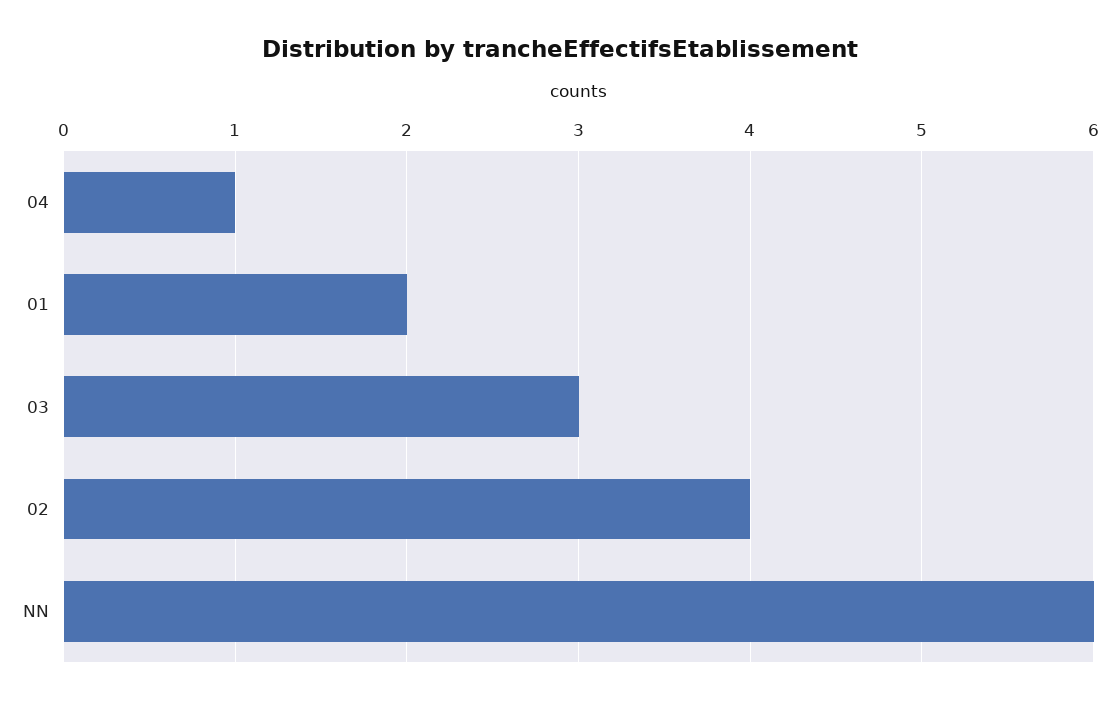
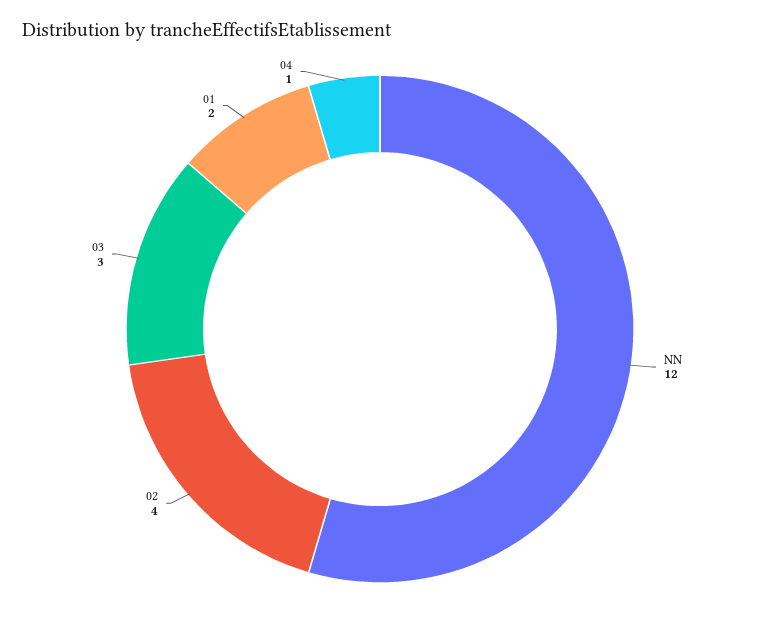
  {
    "04": 1,
    "01": 2,
    "03": 3,
    "02": 4,
-   "NN": 6
+   "NN": 12
  }

